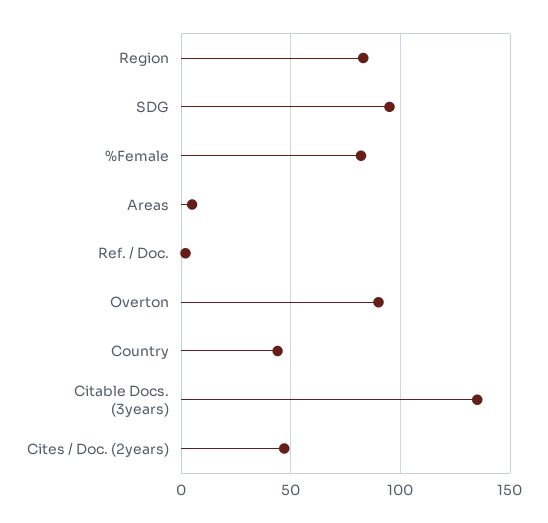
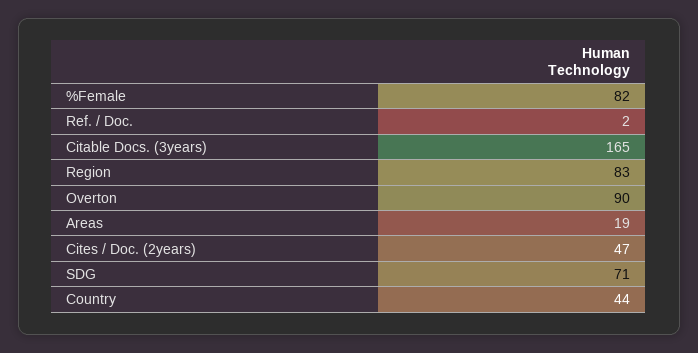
  {
    "Region": 83,
-   "SDG": 95,
+   "SDG": 71,
    "%Female": 82,
-   "Areas": 5,
+   "Areas": 19,
    "Ref. / Doc.": 2,
    "Overton": 90,
    "Country": 44,
-   "Citable Docs. (3years)": 135,
+   "Citable Docs. (3years)": 165,
    "Cites / Doc. (2years)": 47
  }

